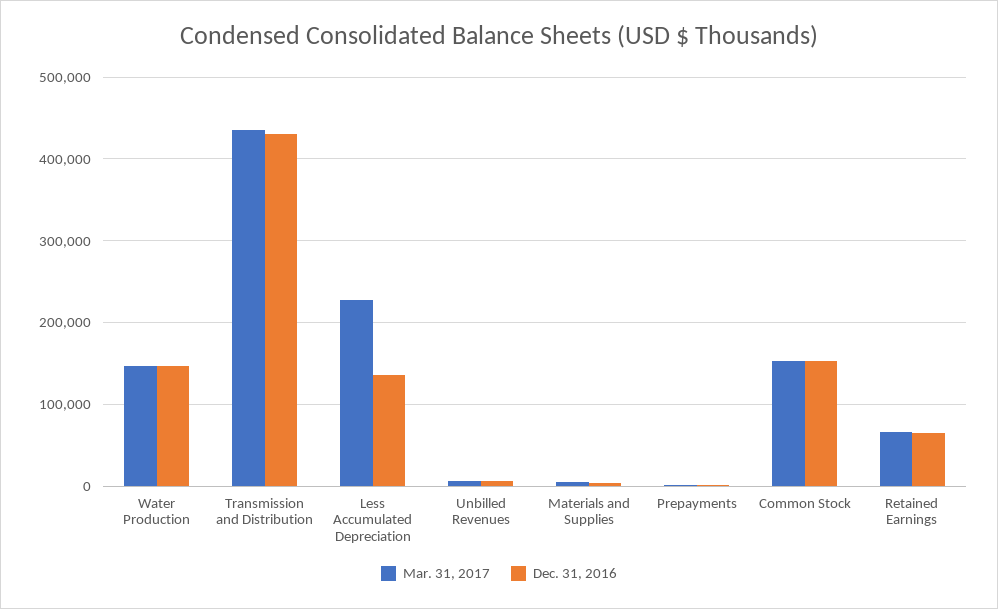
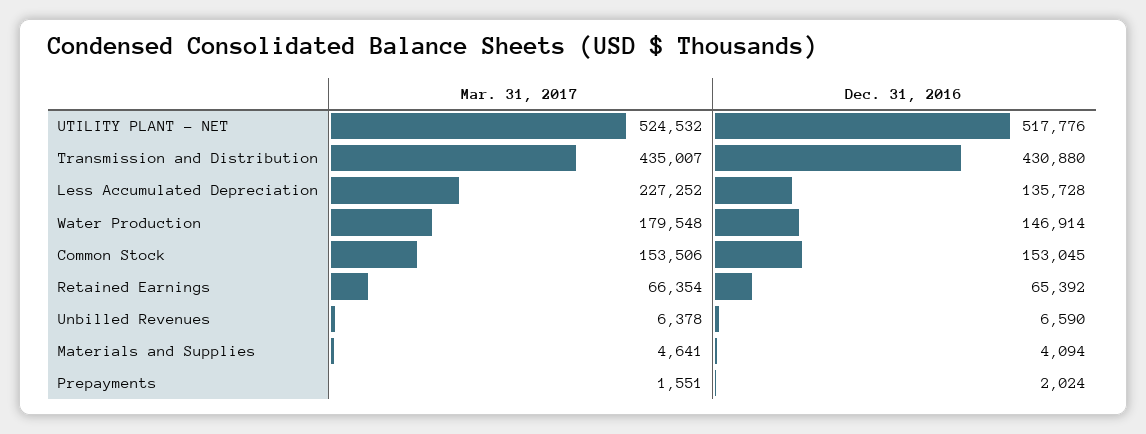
  {
    "Mar. 31, 2017": {
-     "Water Production": 150000,
+     "Water Production": 179548,
      "Transmission and Distribution": 435007,
      "Less Accumulated Depreciation": 227252,
      "Unbilled Revenues": 6378,
      "Materials and Supplies": 4641,
      "Prepayments": 1551,
      "Common Stock": 153506,
-     "Retained Earnings": 66354
+     "Retained Earnings": 66354,
+     "UTILITY PLANT - NET": 524532
    },
    "Dec. 31, 2016": {
      "Water Production": 146914,
      "Transmission and Distribution": 430880,
      "Less Accumulated Depreciation": 135728,
      "Unbilled Revenues": 6590,
      "Materials and Supplies": 4094,
      "Prepayments": 2024,
      "Common Stock": 153045,
-     "Retained Earnings": 65392
+     "Retained Earnings": 65392,
+     "UTILITY PLANT - NET": 517776
    }
  }

